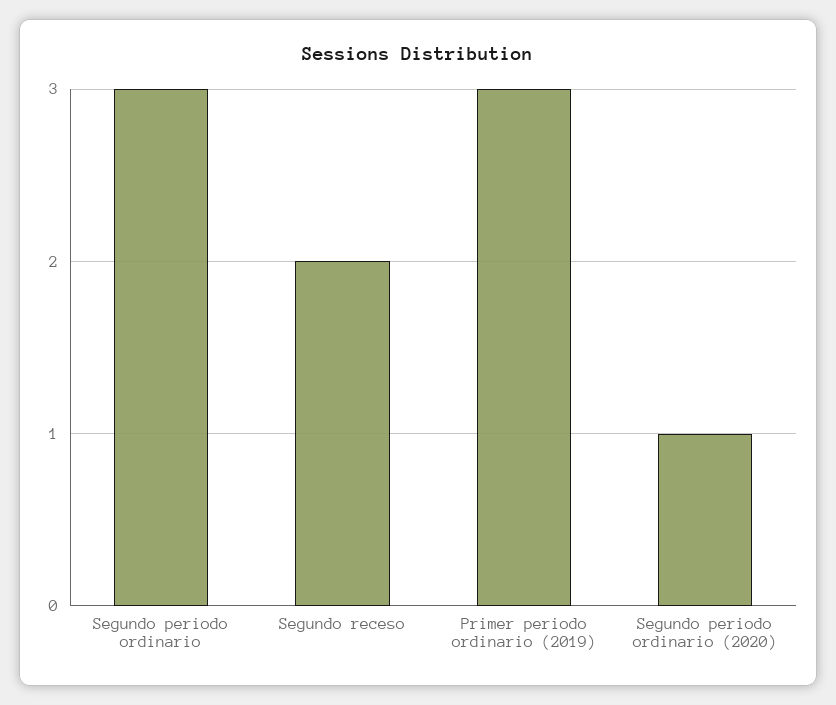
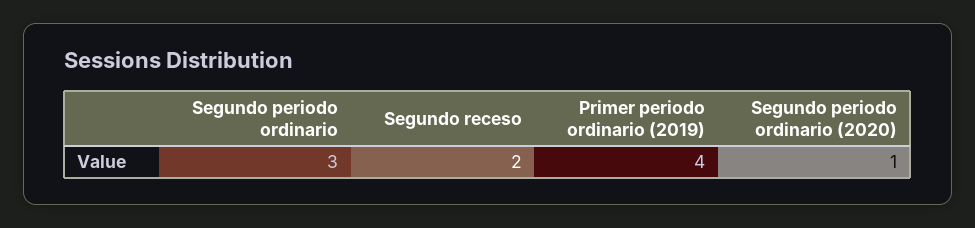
  {
    "Segundo periodo ordinario": 3,
    "Segundo receso": 2,
-   "Primer periodo ordinario (2019)": 3,
+   "Primer periodo ordinario (2019)": 4,
    "Segundo periodo ordinario (2020)": 1
  }

